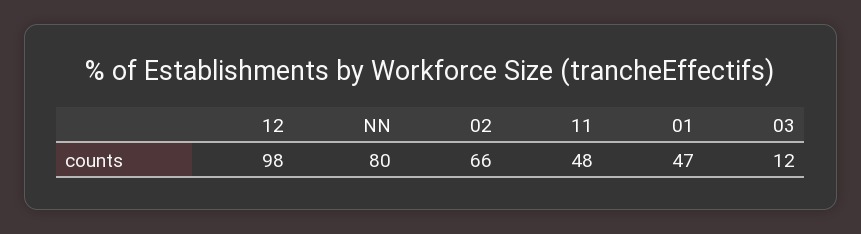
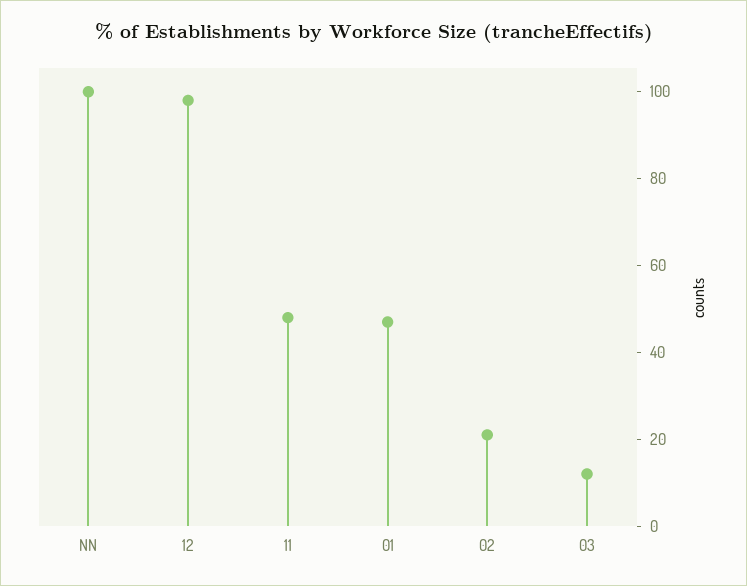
  {
    "12": 98,
-   "NN": 80,
+   "NN": 100,
-   "02": 66,
+   "02": 20,
    "11": 48,
    "01": 47,
    "03": 12
  }

